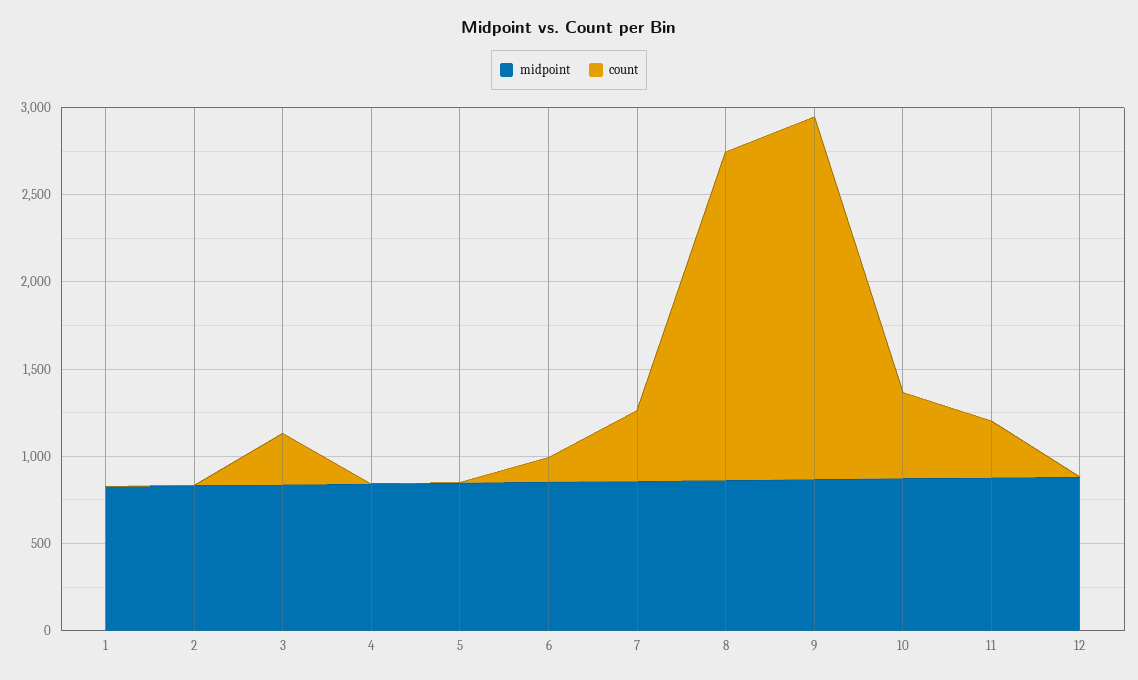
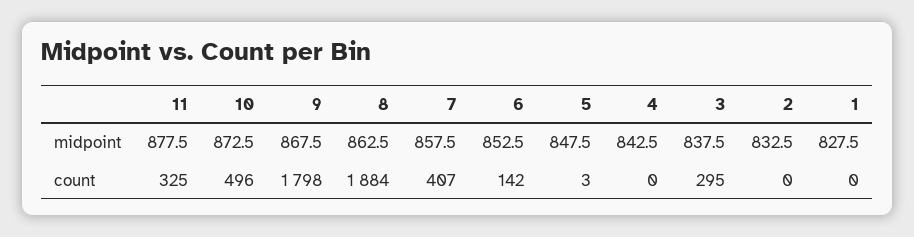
  {
    "midpoint": {
      "1": 827.5,
      "2": 832.5,
      "3": 837.5,
      "4": 842.5,
      "5": 847.5,
      "6": 852.5,
      "7": 857.5,
      "8": 862.5,
      "9": 867.5,
      "10": 872.5,
-     "11": 877.5,
+     "11": 877.5
-     "12": 900
    },
    "count": {
      "1": 0,
      "2": 0,
      "3": 295,
      "4": 0,
      "5": 3,
      "6": 142,
      "7": 407,
      "8": 1884,
-     "9": 2100,
+     "9": 1798,
      "10": 496,
-     "11": 325,
+     "11": 325
-     "12": 0
    }
  }

